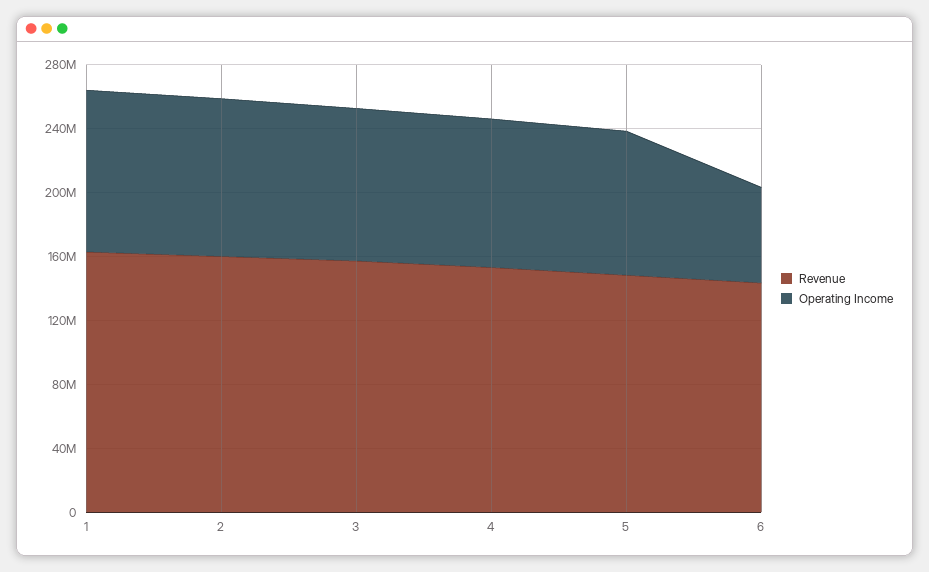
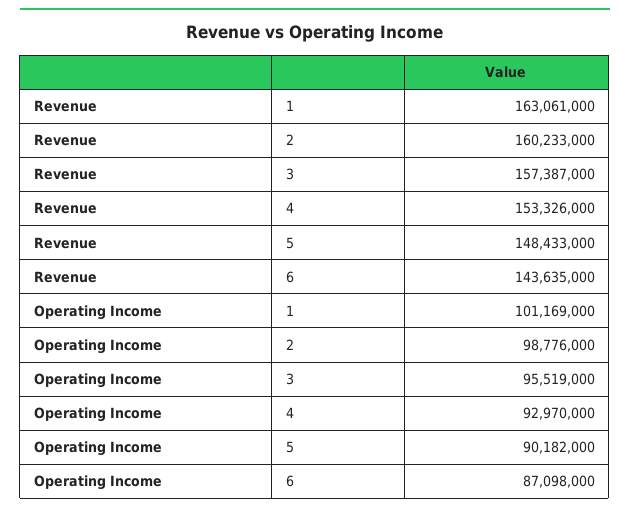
  {
    "Revenue": {
      "1": 163061000,
      "2": 160233000,
      "3": 157387000,
      "4": 153326000,
      "5": 148433000,
      "6": 143635000
    },
    "Operating Income": {
      "1": 101169000,
      "2": 98776000,
      "3": 95519000,
      "4": 92970000,
      "5": 90182000,
-     "6": 60000000
+     "6": 87098000
    }
  }

